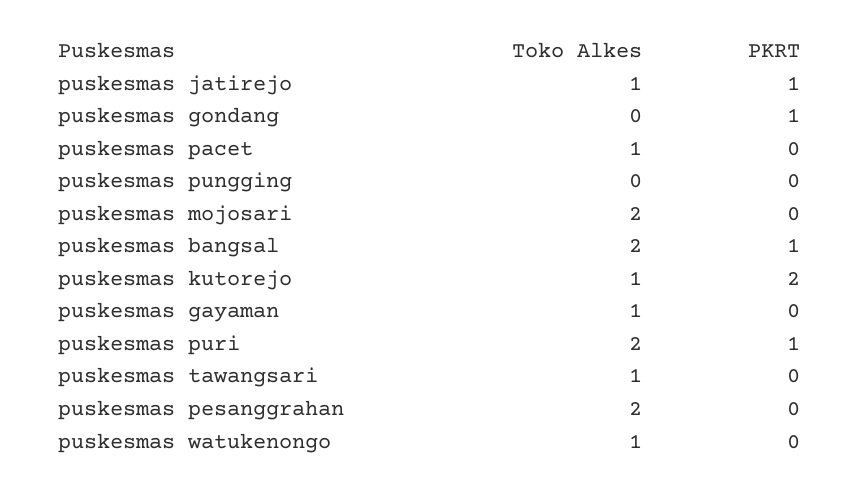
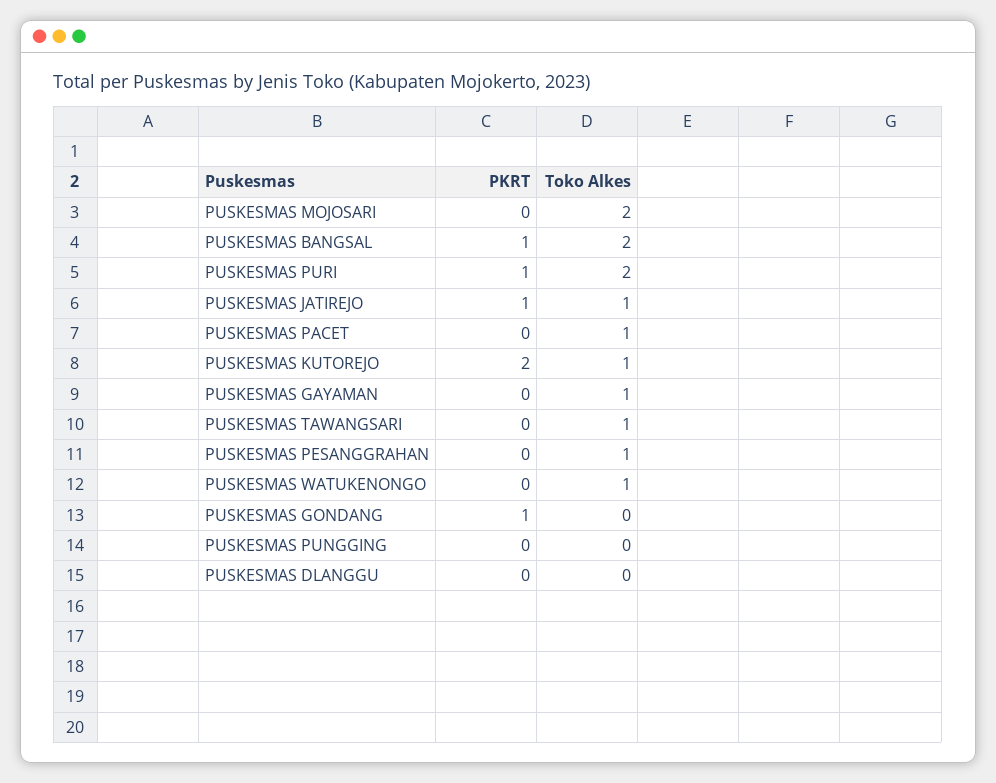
  {
    "Toko Alkes": {
      "puskesmas jatirejo": 1,
      "puskesmas gondang": 0,
      "puskesmas pacet": 1,
      "puskesmas pungging": 0,
      "puskesmas mojosari": 2,
      "puskesmas bangsal": 2,
      "puskesmas kutorejo": 1,
      "puskesmas gayaman": 1,
      "puskesmas puri": 2,
      "puskesmas tawangsari": 1,
-     "puskesmas pesanggrahan": 2,
+     "puskesmas pesanggrahan": 1,
-     "puskesmas watukenongo": 1
+     "puskesmas watukenongo": 1,
+     "PUSKESMAS DLANGGU": 0
    },
    "PKRT": {
      "puskesmas jatirejo": 1,
      "puskesmas gondang": 1,
      "puskesmas pacet": 0,
      "puskesmas pungging": 0,
      "puskesmas mojosari": 0,
      "puskesmas bangsal": 1,
      "puskesmas kutorejo": 2,
      "puskesmas gayaman": 0,
      "puskesmas puri": 1,
      "puskesmas tawangsari": 0,
      "puskesmas pesanggrahan": 0,
-     "puskesmas watukenongo": 0
+     "puskesmas watukenongo": 0,
+     "PUSKESMAS DLANGGU": 0
    }
  }

